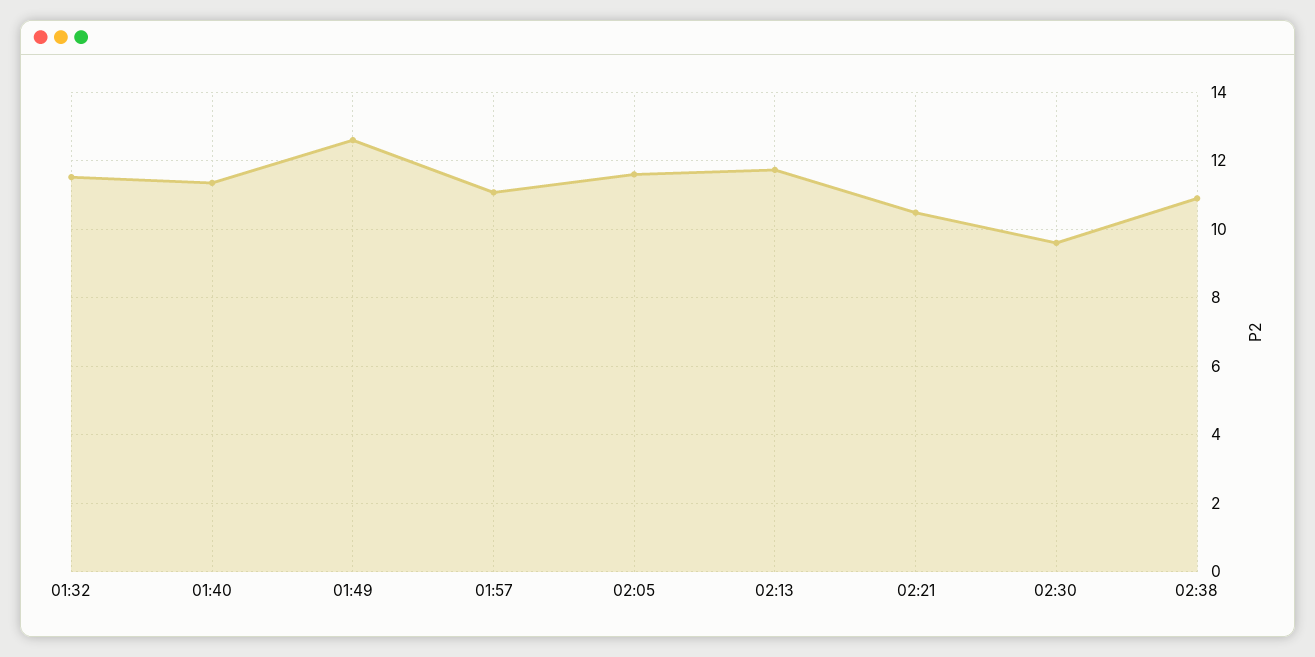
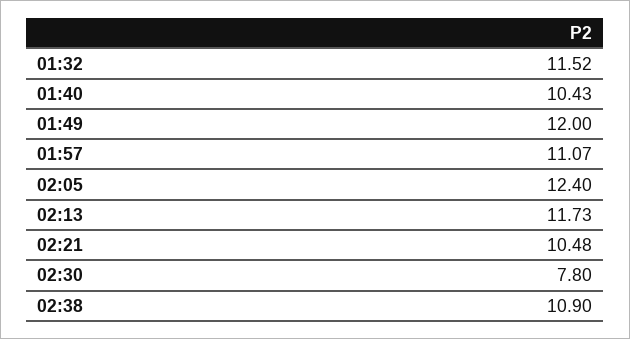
  {
    "01:32": 11.52,
-   "01:40": 11.4,
+   "01:40": 10.43,
-   "01:49": 12.6,
+   "01:49": 12,
    "01:57": 11.07,
-   "02:05": 11.6,
+   "02:05": 12.4,
    "02:13": 11.73,
    "02:21": 10.48,
-   "02:30": 9.6,
+   "02:30": 7.8,
    "02:38": 10.9
  }

